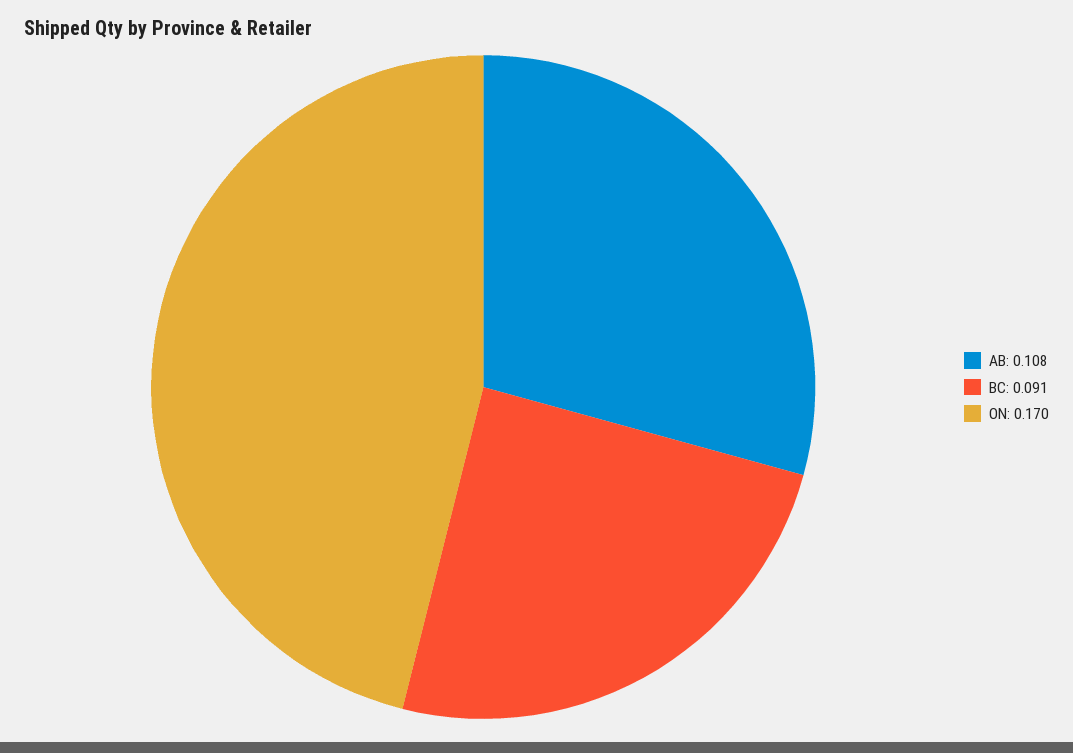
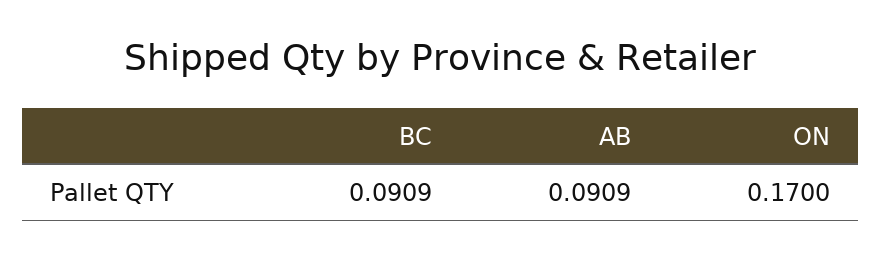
  {
-   "AB": 0.108,
+   "AB": 0.0909,
    "BC": 0.0909,
    "ON": 0.17
  }

